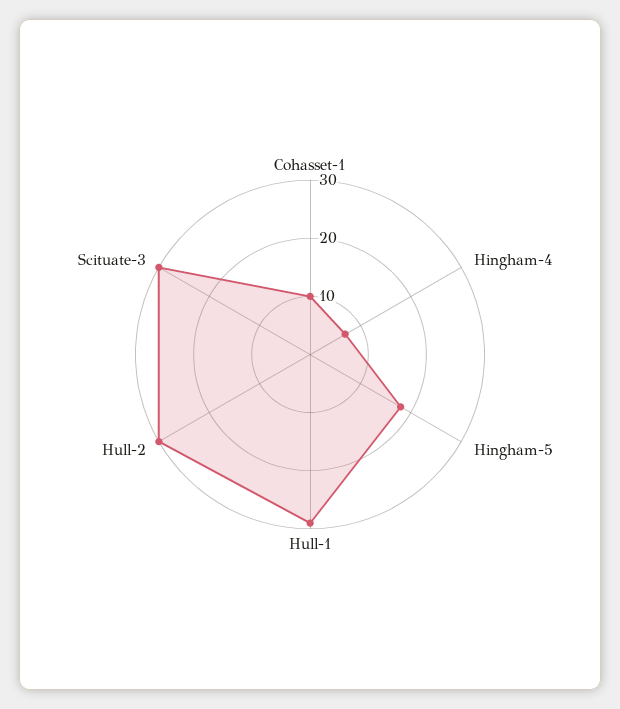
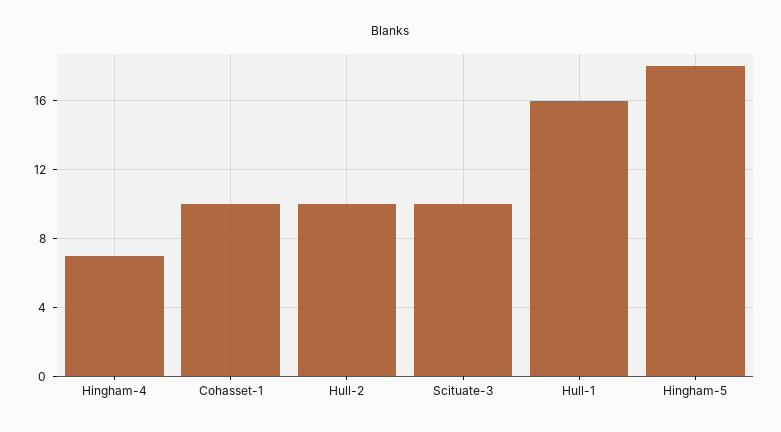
  {
    "Cohasset-1": 10,
    "Hingham-4": 7,
    "Hingham-5": 18,
-   "Hull-1": 30,
+   "Hull-1": 16,
-   "Hull-2": 30,
+   "Hull-2": 10,
-   "Scituate-3": 30
+   "Scituate-3": 10
  }

